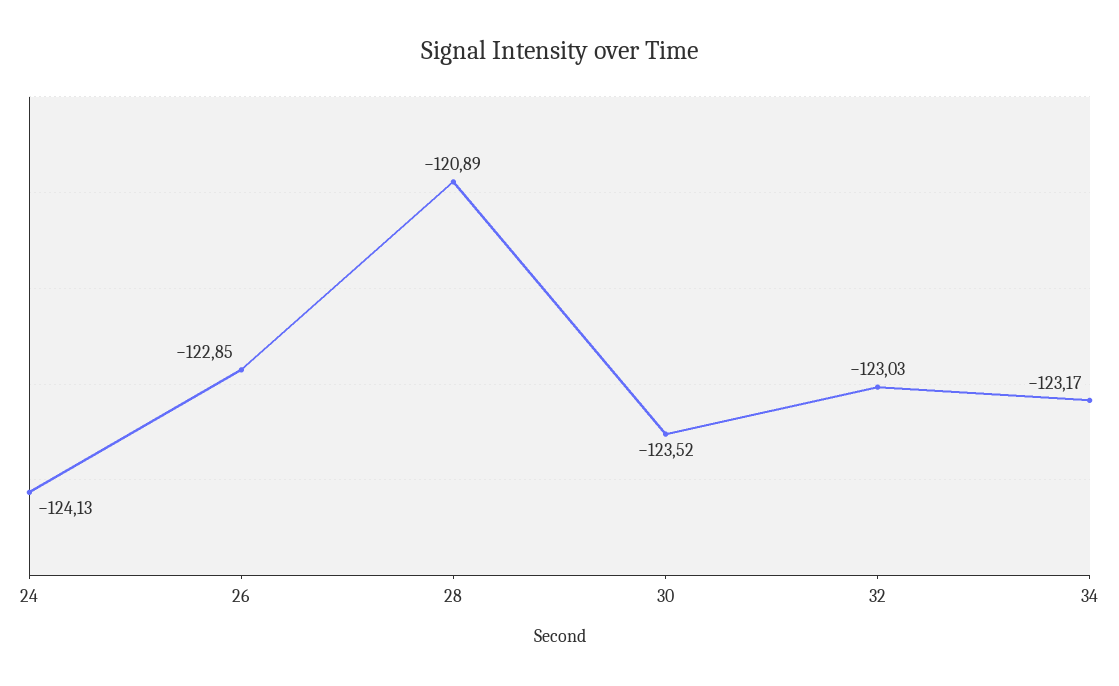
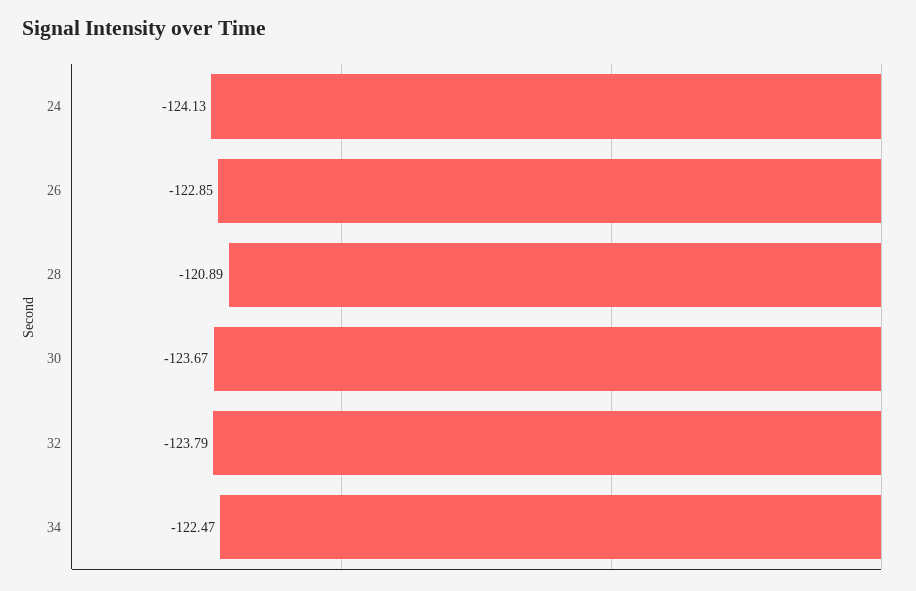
  {
    "24": -124.13,
    "26": -122.85,
    "28": -120.89,
-   "30": -123.52,
+   "30": -123.67,
-   "32": -123.03,
+   "32": -123.79,
-   "34": -123.17
+   "34": -122.47
  }

